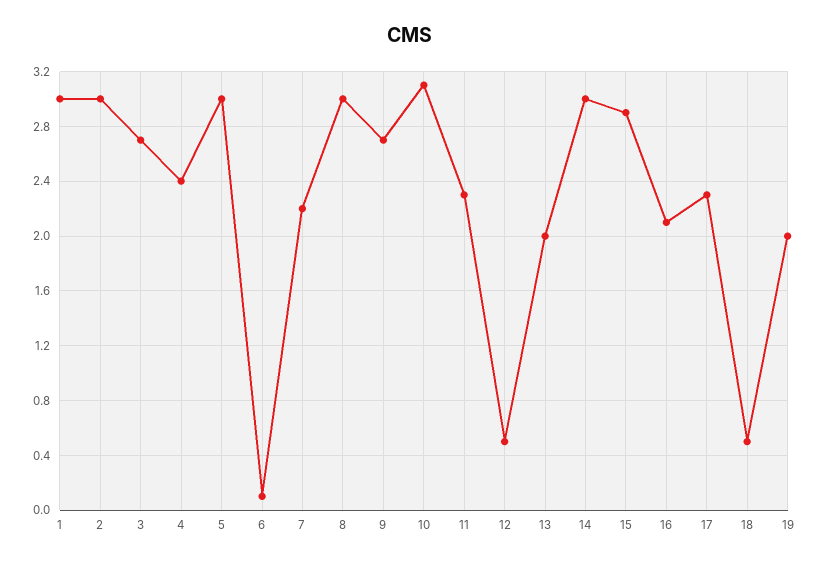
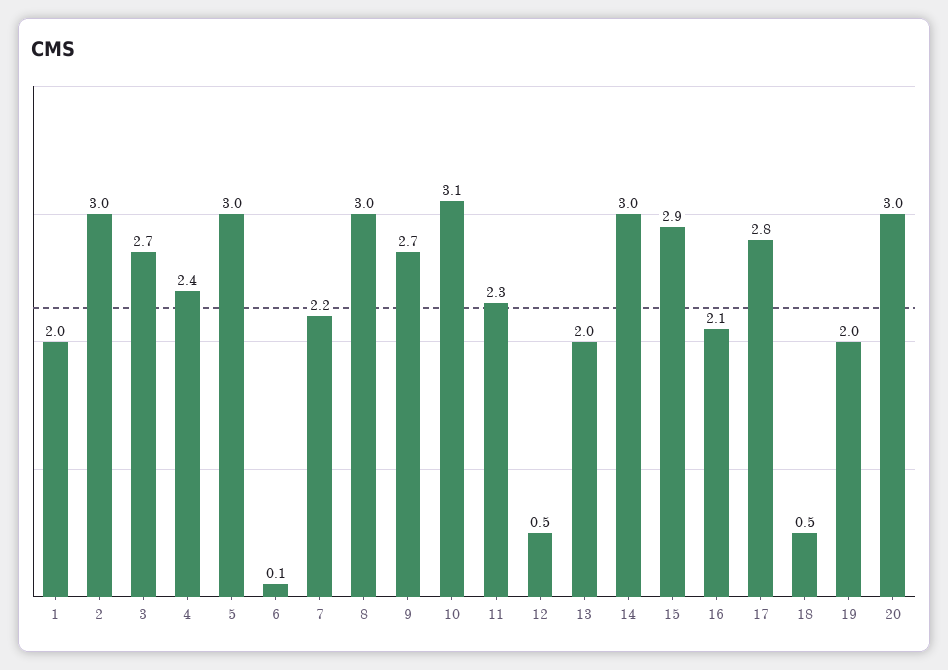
  {
-   "1": 3,
+   "1": 2,
    "2": 3,
    "3": 2.7,
    "4": 2.4,
    "5": 3,
    "6": 0.1,
    "7": 2.2,
    "8": 3,
    "9": 2.7,
    "10": 3.1,
    "11": 2.3,
    "12": 0.5,
    "13": 2,
    "14": 3,
    "15": 2.9,
    "16": 2.1,
-   "17": 2.3,
+   "17": 2.8,
    "18": 0.5,
-   "19": 2
+   "19": 2,
+   "20": 3
  }

